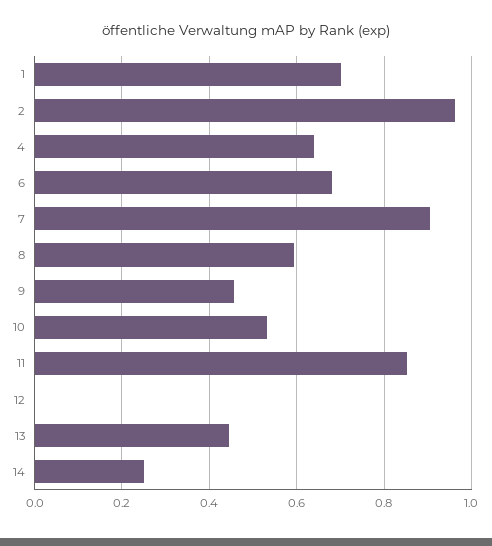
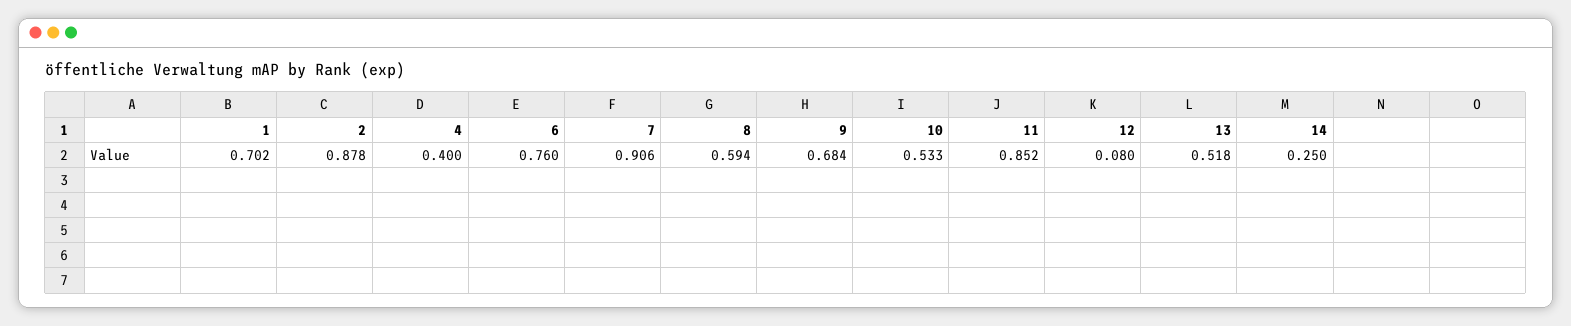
  {
    "1": 0.702,
-   "2": 0.96,
+   "2": 0.878,
-   "4": 0.64,
+   "4": 0.4,
-   "6": 0.68,
+   "6": 0.76,
    "7": 0.906,
    "8": 0.594,
-   "9": 0.46,
+   "9": 0.684,
    "10": 0.533,
    "11": 0.852,
-   "12": 0,
+   "12": 0.08,
-   "13": 0.44,
+   "13": 0.518,
    "14": 0.25
  }

